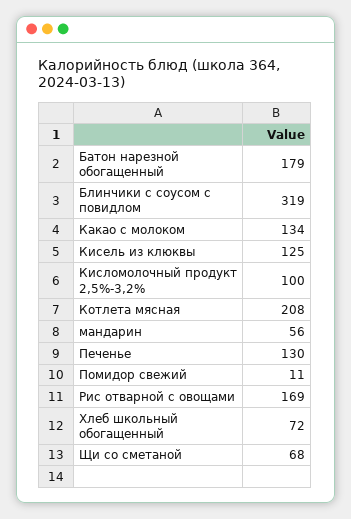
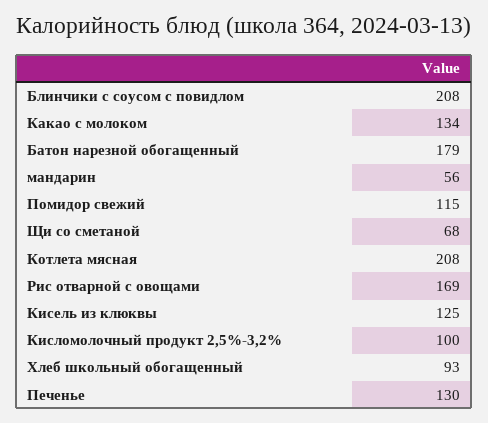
  {
    "Батон нарезной обогащенный": 179,
-   "Блинчики с соусом с повидлом": 319,
+   "Блинчики с соусом с повидлом": 208,
    "Какао с молоком": 134,
    "Кисель из клюквы": 125,
    "Кисломолочный продукт 2,5%-3,2%": 100,
    "Котлета мясная": 208,
    "мандарин": 56,
    "Печенье": 130,
-   "Помидор свежий": 11,
+   "Помидор свежий": 115,
    "Рис отварной с овощами": 169,
-   "Хлеб школьный обогащенный": 72,
+   "Хлеб школьный обогащенный": 93,
    "Щи со сметаной": 68
  }

